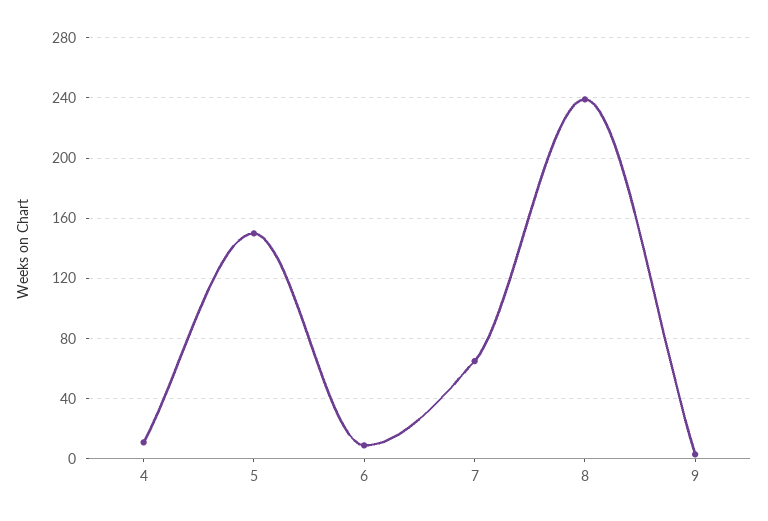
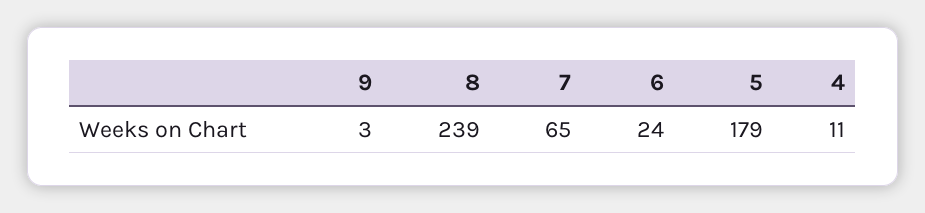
  {
    "4": 11,
-   "5": 150,
+   "5": 179,
-   "6": 10,
+   "6": 24,
    "7": 65,
    "8": 239,
    "9": 3
  }

